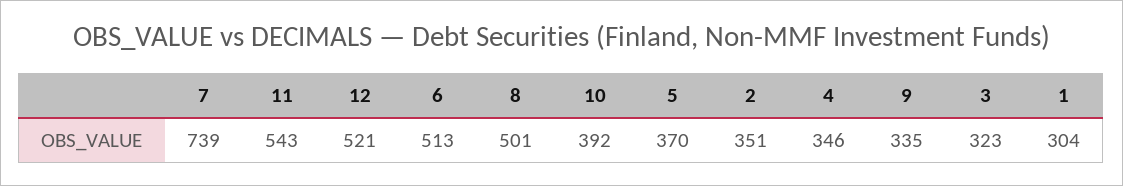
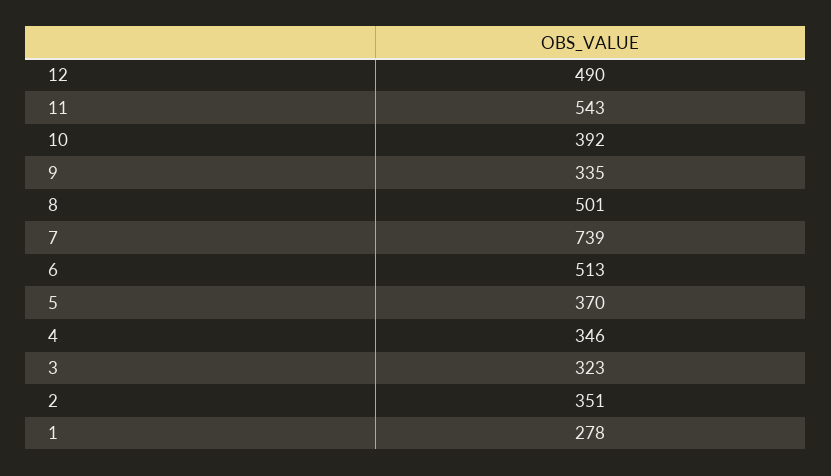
  {
    "7": 739,
    "11": 543,
-   "12": 521,
+   "12": 490,
    "6": 513,
    "8": 501,
    "10": 392,
    "5": 370,
    "2": 351,
    "4": 346,
    "9": 335,
    "3": 323,
-   "1": 304
+   "1": 278
  }

